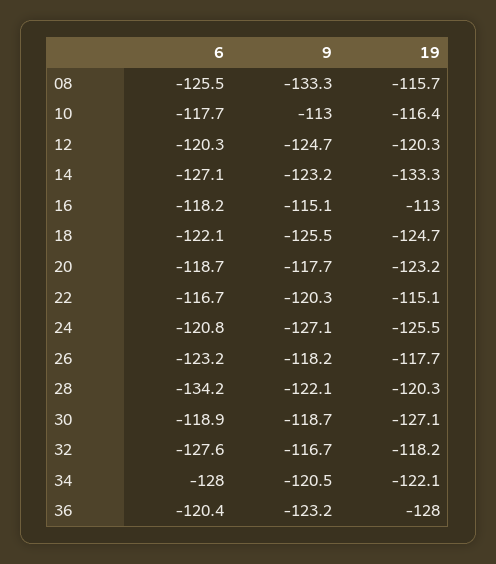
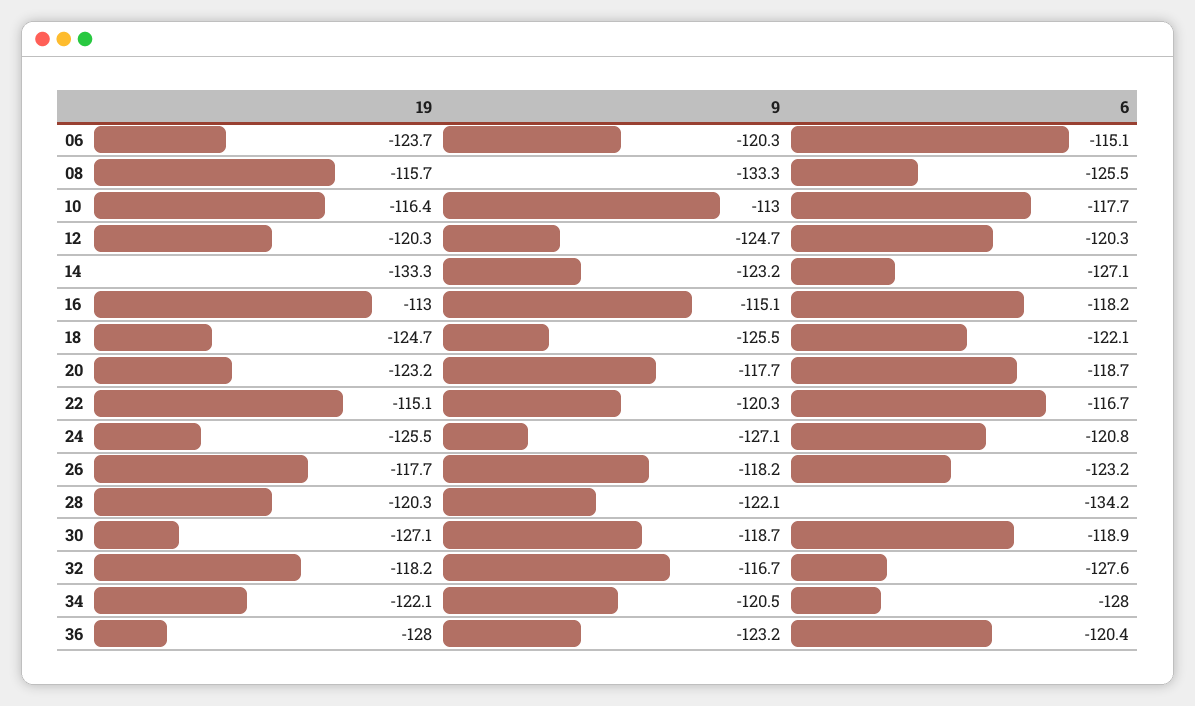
  {
    "6": {
      "08": -125.5,
      "10": -117.7,
      "12": -120.3,
      "14": -127.1,
      "16": -118.2,
      "18": -122.1,
      "20": -118.7,
      "22": -116.7,
      "24": -120.8,
      "26": -123.2,
      "28": -134.2,
      "30": -118.9,
      "32": -127.6,
      "34": -128,
-     "36": -120.4
+     "36": -120.4,
+     "06": -115.1
    },
    "9": {
      "08": -133.3,
      "10": -113,
      "12": -124.7,
      "14": -123.2,
      "16": -115.1,
      "18": -125.5,
      "20": -117.7,
      "22": -120.3,
      "24": -127.1,
      "26": -118.2,
      "28": -122.1,
      "30": -118.7,
      "32": -116.7,
      "34": -120.5,
-     "36": -123.2
+     "36": -123.2,
+     "06": -120.3
    },
    "19": {
      "08": -115.7,
      "10": -116.4,
      "12": -120.3,
      "14": -133.3,
      "16": -113,
      "18": -124.7,
      "20": -123.2,
      "22": -115.1,
      "24": -125.5,
      "26": -117.7,
      "28": -120.3,
      "30": -127.1,
      "32": -118.2,
      "34": -122.1,
-     "36": -128
+     "36": -128,
+     "06": -123.7
    }
  }

